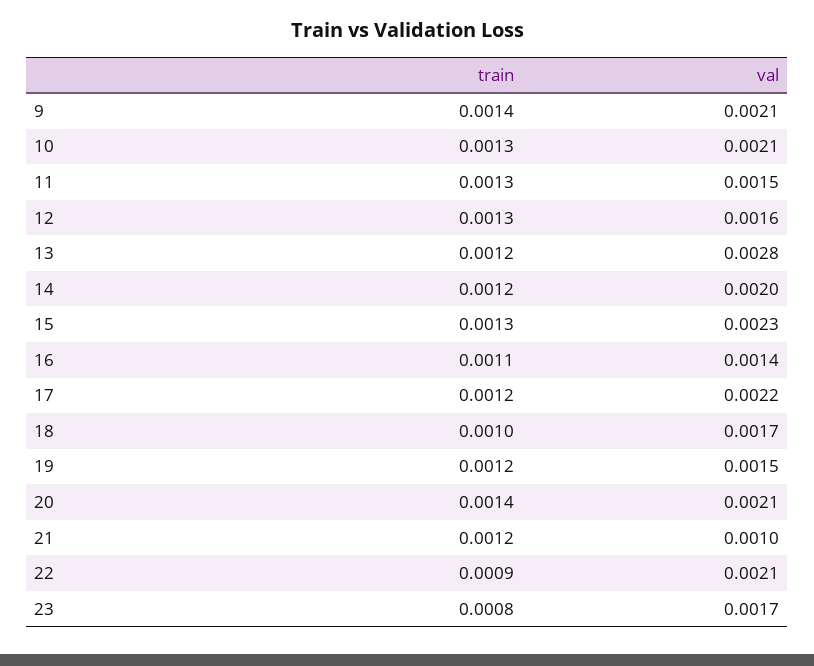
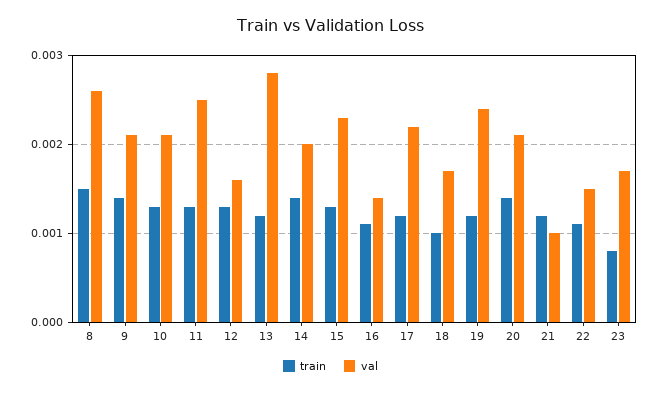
  {
    "train": {
      "9": 0.0014,
      "10": 0.0013,
      "11": 0.0013,
      "12": 0.0013,
      "13": 0.0012,
-     "14": 0.0012,
+     "14": 0.0014,
      "15": 0.0013,
      "16": 0.0011,
      "17": 0.0012,
      "18": 0.001,
      "19": 0.0012,
      "20": 0.0014,
      "21": 0.0012,
-     "22": 0.0009,
+     "22": 0.0011,
-     "23": 0.0008
+     "23": 0.0008,
+     "8": 0.0015
    },
    "val": {
      "9": 0.0021,
      "10": 0.0021,
-     "11": 0.0015,
+     "11": 0.0025,
      "12": 0.0016,
      "13": 0.0028,
      "14": 0.002,
      "15": 0.0023,
      "16": 0.0014,
      "17": 0.0022,
      "18": 0.0017,
-     "19": 0.0015,
+     "19": 0.0024,
      "20": 0.0021,
      "21": 0.001,
-     "22": 0.0021,
+     "22": 0.0015,
-     "23": 0.0017
+     "23": 0.0017,
+     "8": 0.0026
    }
  }

